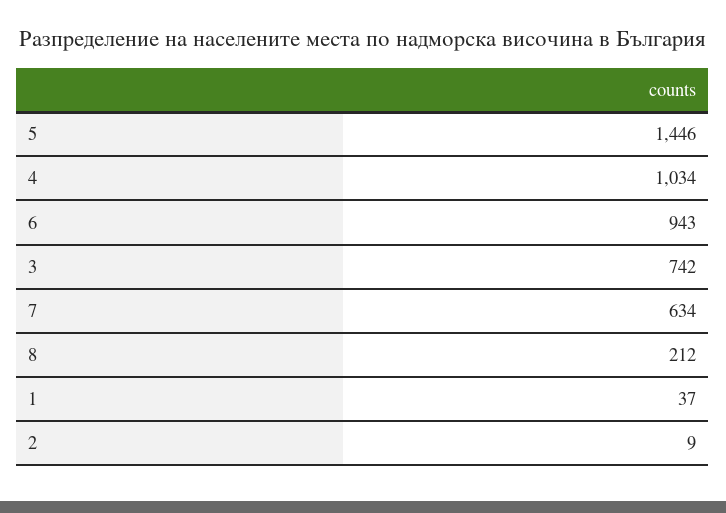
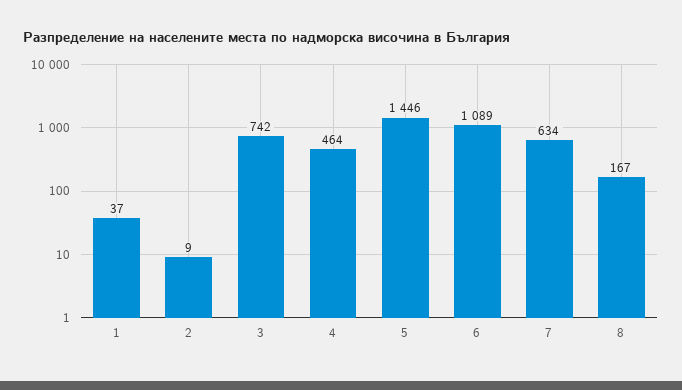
  {
    "5": 1446,
-   "4": 1034,
+   "4": 464,
-   "6": 943,
+   "6": 1089,
    "3": 742,
    "7": 634,
-   "8": 212,
+   "8": 167,
    "1": 37,
    "2": 9
  }

